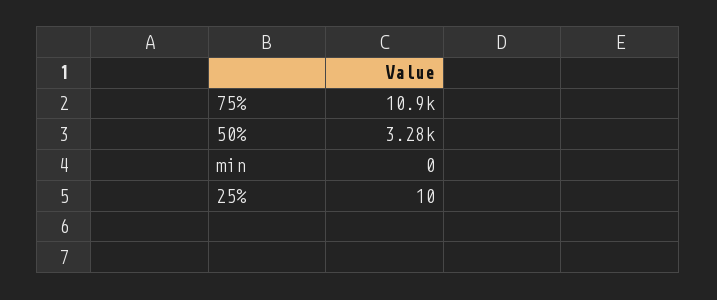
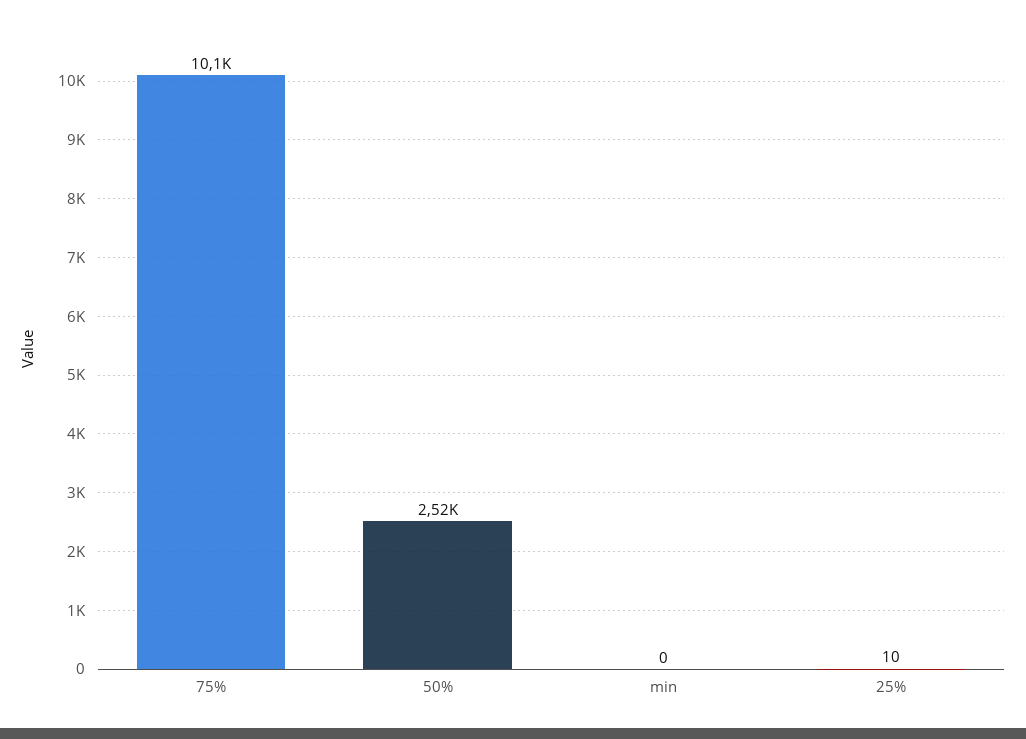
  {
-   "75%": 10900,
+   "75%": 10100,
-   "50%": 3280,
+   "50%": 2520,
    "min": 0,
    "25%": 10
  }

